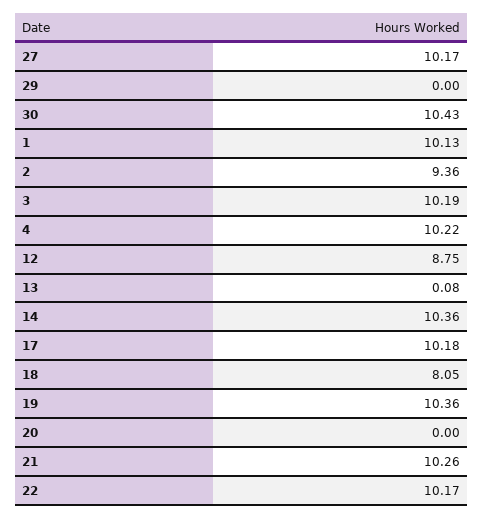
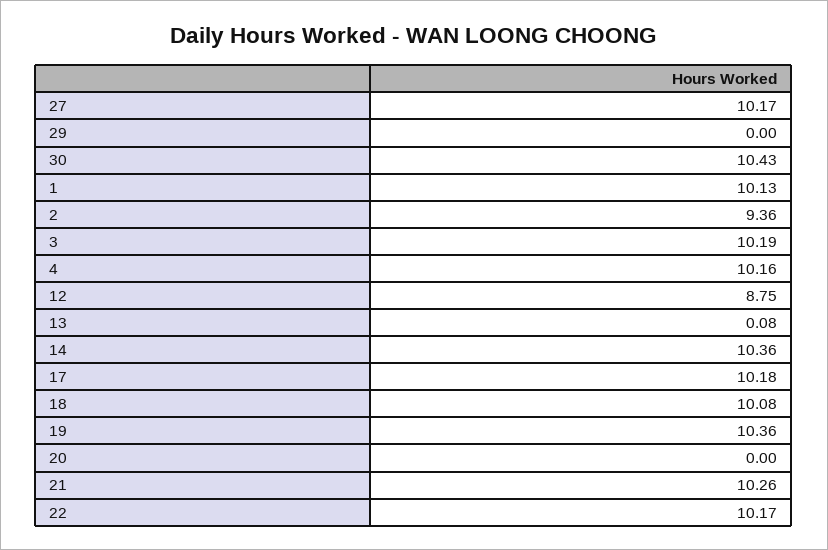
  {
    "27": 10.17,
    "29": 0,
    "30": 10.43,
    "1": 10.13,
    "2": 9.36,
    "3": 10.19,
-   "4": 10.22,
+   "4": 10.16,
    "12": 8.75,
    "13": 0.08,
    "14": 10.36,
    "17": 10.18,
-   "18": 8.05,
+   "18": 10.08,
    "19": 10.36,
    "20": 0,
    "21": 10.26,
    "22": 10.17
  }

